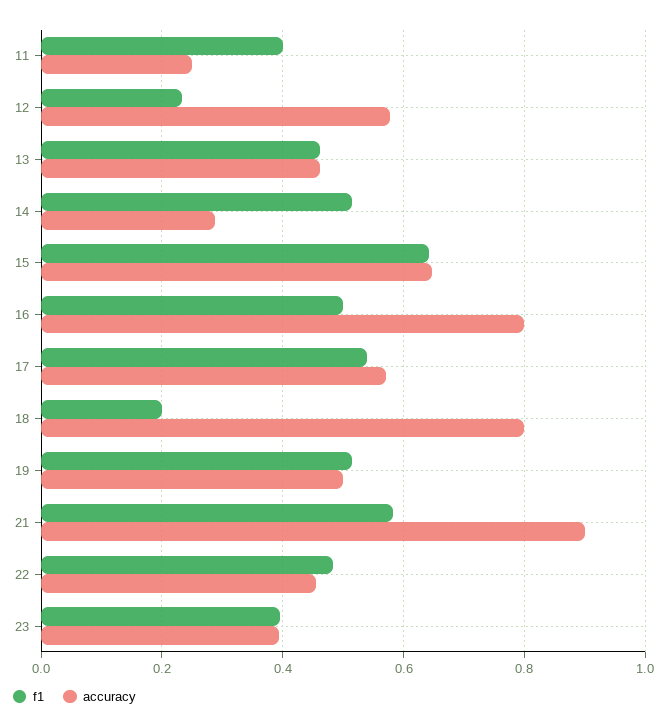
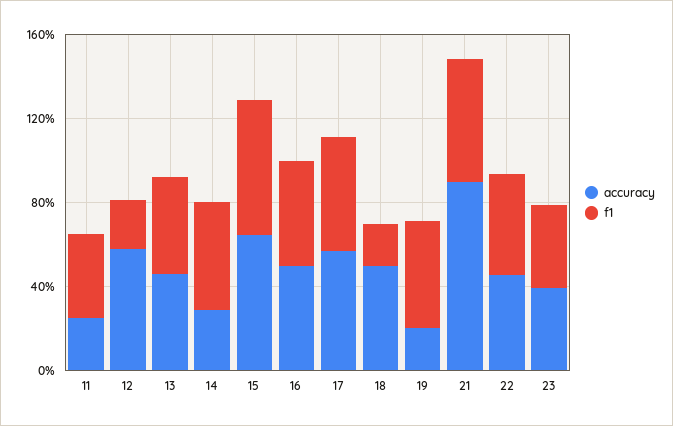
  {
    "f1": {
      "11": 0.4,
      "12": 0.24,
      "13": 0.46,
      "14": 0.52,
      "15": 0.64,
      "16": 0.5,
      "17": 0.54,
      "18": 0.2,
      "19": 0.52,
      "21": 0.58,
      "22": 0.48,
      "23": 0.4
    },
    "accuracy": {
      "11": 0.26,
      "12": 0.58,
      "13": 0.46,
      "14": 0.28,
      "15": 0.64,
-     "16": 0.8,
+     "16": 0.5,
      "17": 0.58,
-     "18": 0.8,
+     "18": 0.5,
-     "19": 0.5,
+     "19": 0.2,
      "21": 0.9,
      "22": 0.46,
      "23": 0.4
    }
  }

